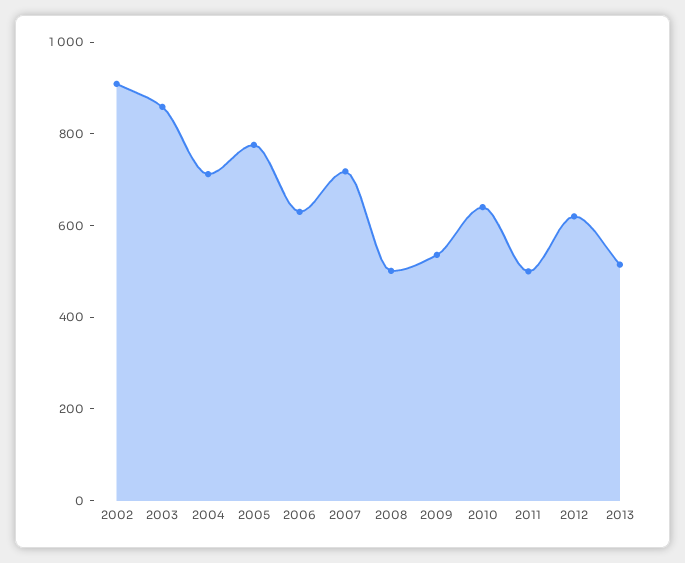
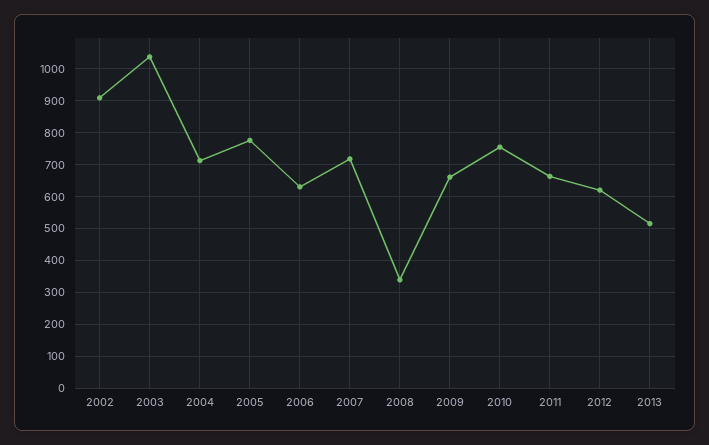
  {
    "2002": 900,
-   "2003": 850,
+   "2003": 1040,
    "2004": 720,
    "2005": 780,
    "2006": 640,
    "2007": 720,
-   "2008": 500,
+   "2008": 340,
-   "2009": 550,
+   "2009": 660,
-   "2010": 650,
+   "2010": 760,
-   "2011": 500,
+   "2011": 660,
    "2012": 620,
    "2013": 520
  }

